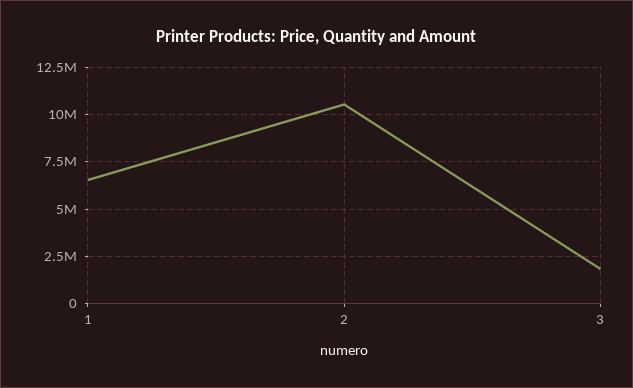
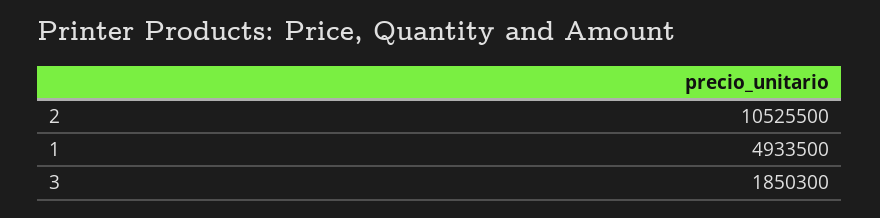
  {
-   "1": 6500000,
+   "1": 4933500,
    "2": 10525500,
    "3": 1850300
  }

